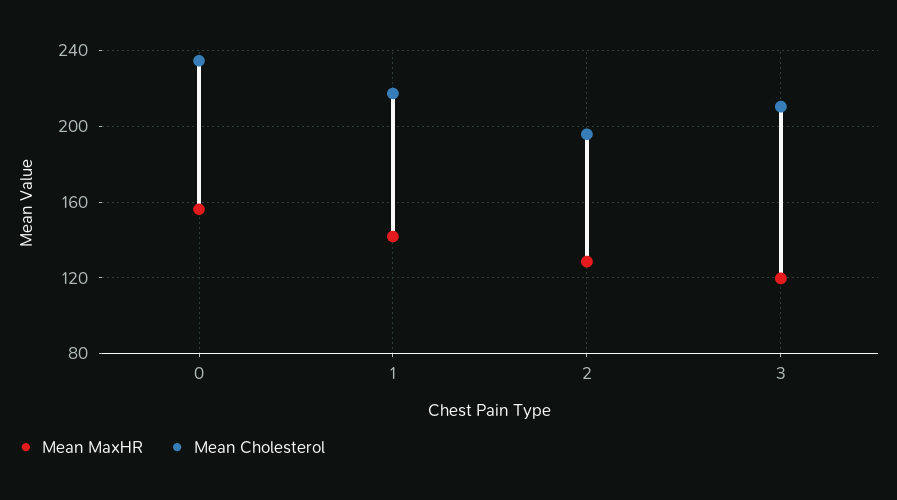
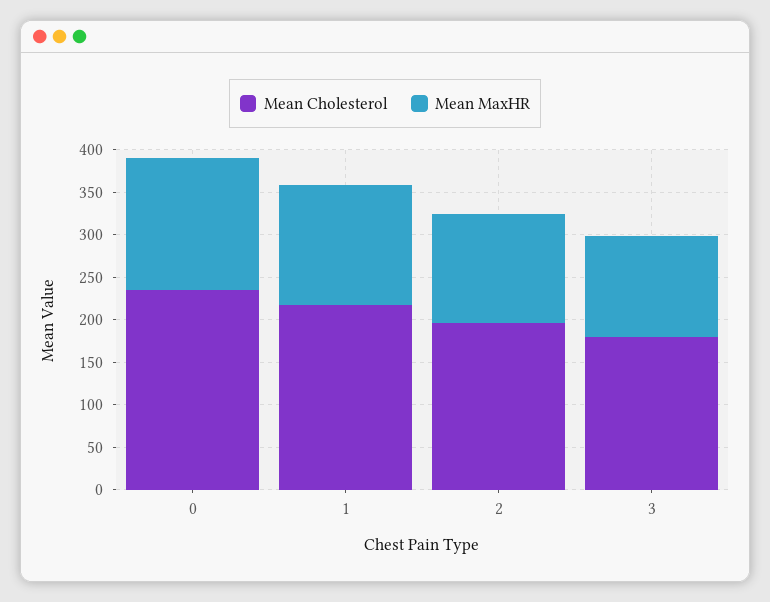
  {
    "Mean MaxHR": {
      "0": 155,
      "1": 140,
      "2": 130,
      "3": 120
    },
    "Mean Cholesterol": {
      "0": 235,
      "1": 215,
      "2": 195,
-     "3": 210
+     "3": 180
    }
  }

